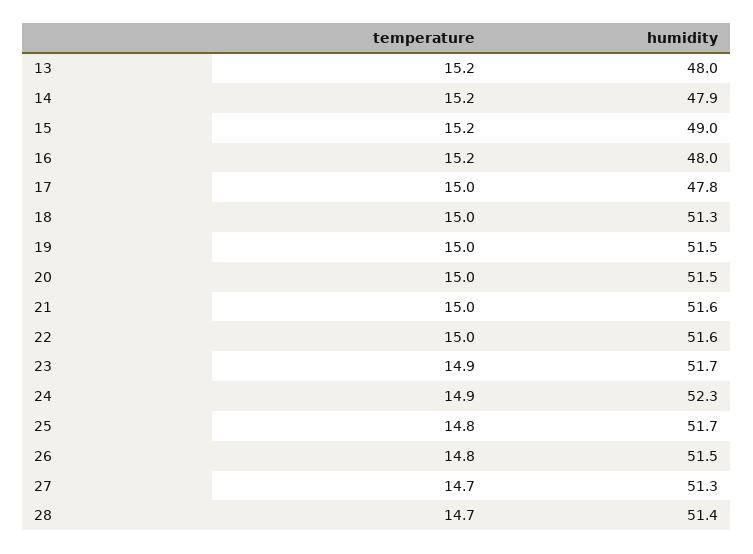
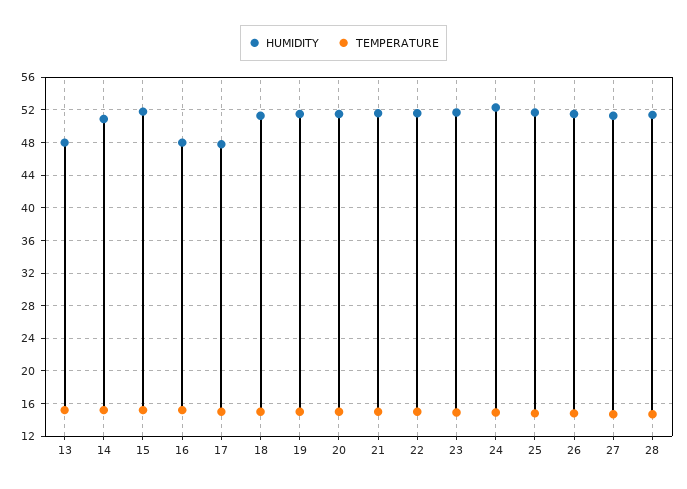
  {
    "temperature": {
      "13": 15.2,
      "14": 15.2,
      "15": 15.2,
      "16": 15.2,
      "17": 15,
      "18": 15,
      "19": 15,
      "20": 15,
      "21": 15,
      "22": 15,
      "23": 14.9,
      "24": 14.9,
      "25": 14.8,
      "26": 14.8,
      "27": 14.7,
      "28": 14.7
    },
    "humidity": {
      "13": 48,
-     "14": 47.9,
+     "14": 51,
-     "15": 49,
+     "15": 52,
      "16": 48,
      "17": 47.8,
      "18": 51.3,
      "19": 51.5,
      "20": 51.5,
      "21": 51.6,
      "22": 51.6,
      "23": 51.7,
      "24": 52.3,
      "25": 51.7,
      "26": 51.5,
      "27": 51.3,
      "28": 51.4
    }
  }

